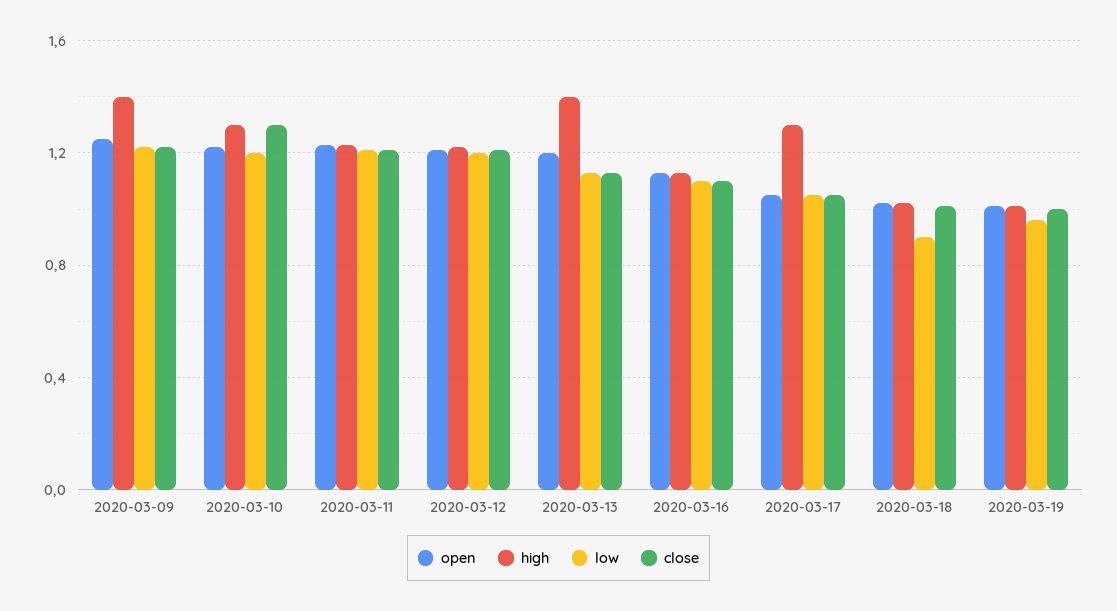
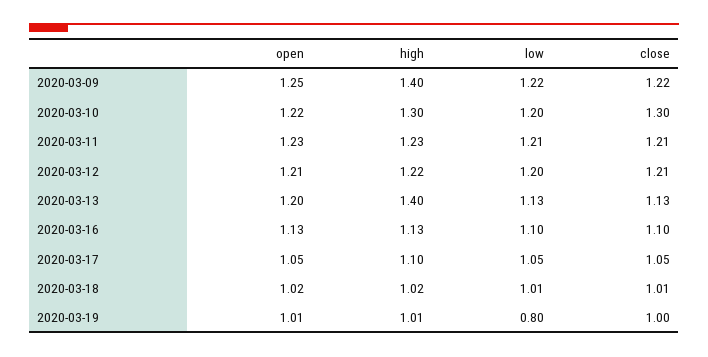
  {
    "open": {
      "2020-03-09": 1.25,
      "2020-03-10": 1.22,
      "2020-03-11": 1.23,
      "2020-03-12": 1.21,
      "2020-03-13": 1.2,
      "2020-03-16": 1.13,
      "2020-03-17": 1.05,
      "2020-03-18": 1.02,
      "2020-03-19": 1.01
    },
    "high": {
      "2020-03-09": 1.4,
      "2020-03-10": 1.3,
      "2020-03-11": 1.23,
      "2020-03-12": 1.22,
      "2020-03-13": 1.4,
      "2020-03-16": 1.13,
-     "2020-03-17": 1.3,
+     "2020-03-17": 1.1,
      "2020-03-18": 1.02,
      "2020-03-19": 1.01
    },
    "low": {
      "2020-03-09": 1.22,
      "2020-03-10": 1.2,
      "2020-03-11": 1.21,
      "2020-03-12": 1.2,
      "2020-03-13": 1.13,
      "2020-03-16": 1.1,
      "2020-03-17": 1.05,
-     "2020-03-18": 0.9,
+     "2020-03-18": 1.01,
-     "2020-03-19": 0.95
+     "2020-03-19": 0.8
    },
    "close": {
      "2020-03-09": 1.22,
      "2020-03-10": 1.3,
      "2020-03-11": 1.21,
      "2020-03-12": 1.21,
      "2020-03-13": 1.13,
      "2020-03-16": 1.1,
      "2020-03-17": 1.05,
      "2020-03-18": 1.01,
      "2020-03-19": 1
    }
  }

